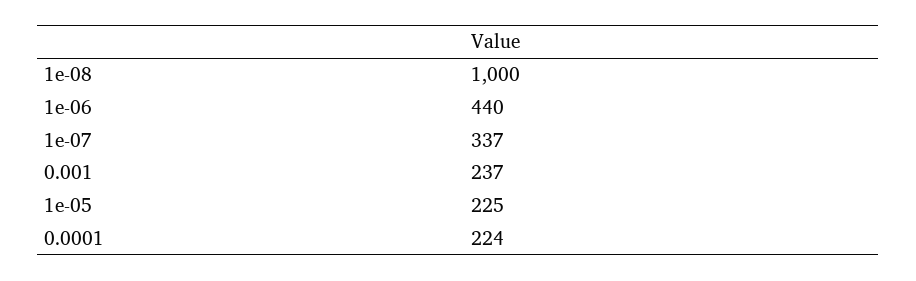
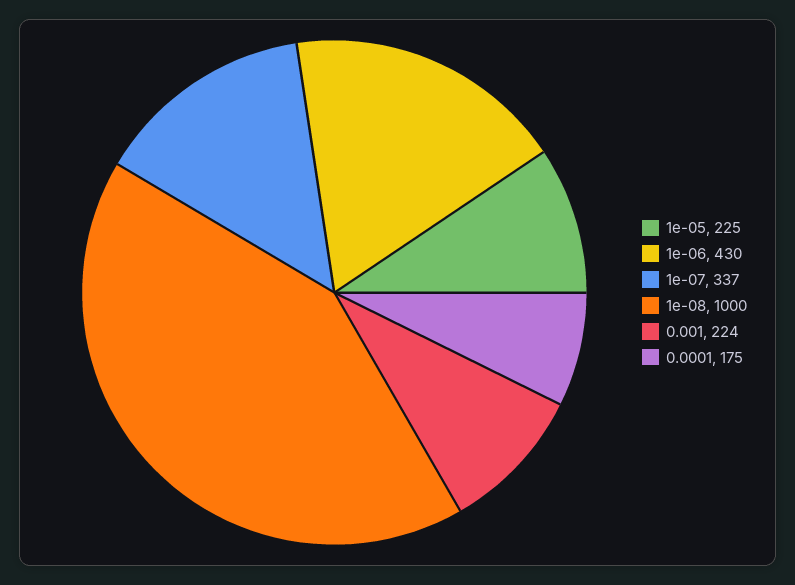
  {
    "1e-08": 1000,
-   "1e-06": 440,
+   "1e-06": 430,
    "1e-07": 337,
-   "0.001": 237,
+   "0.001": 224,
    "1e-05": 225,
-   "0.0001": 224
+   "0.0001": 175
  }

